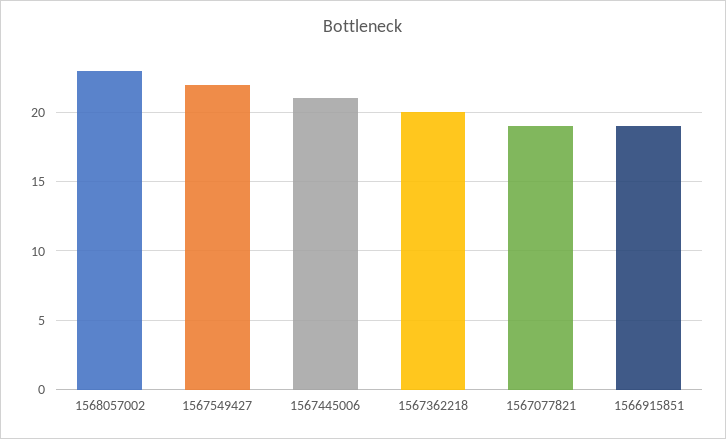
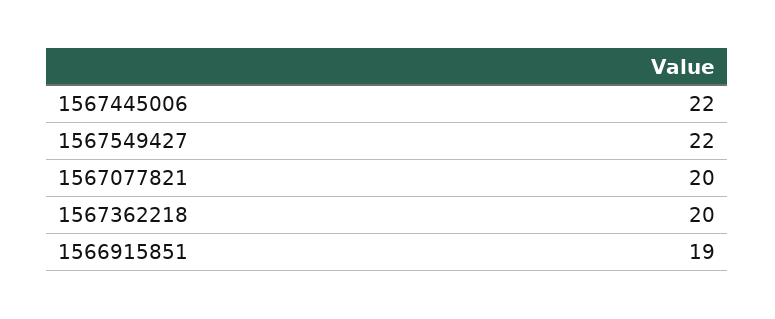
  {
-   "1568057002": 23,
    "1567549427": 22,
-   "1567445006": 21,
+   "1567445006": 22,
    "1567362218": 20,
-   "1567077821": 19,
+   "1567077821": 20,
    "1566915851": 19
  }

